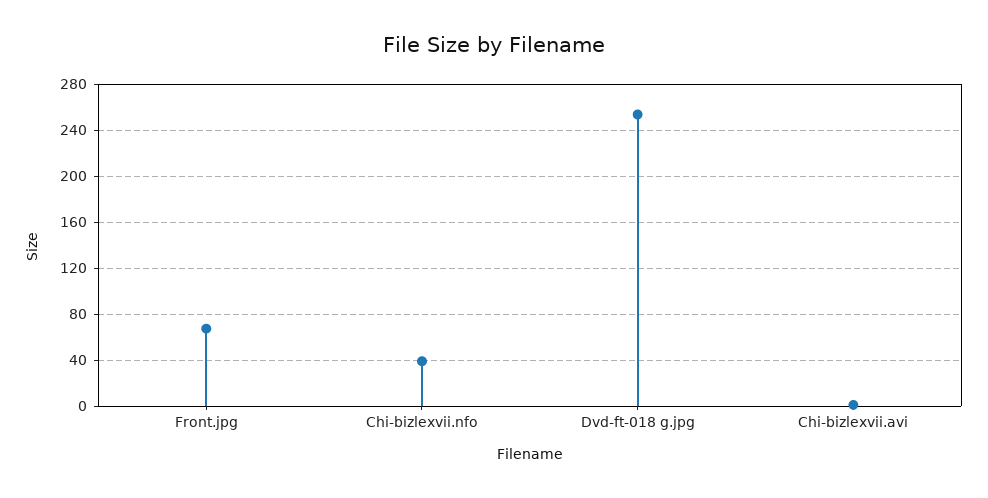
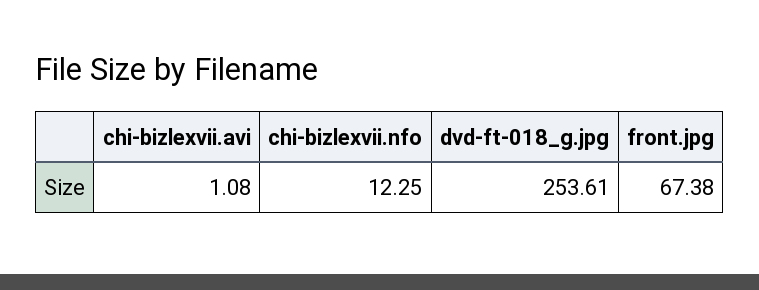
  {
    "Front.jpg": 67.38,
-   "Chi-bizlexvii.nfo": 40,
+   "Chi-bizlexvii.nfo": 12.25,
    "Dvd-ft-018 g.jpg": 253.61,
    "Chi-bizlexvii.avi": 1.08
  }

